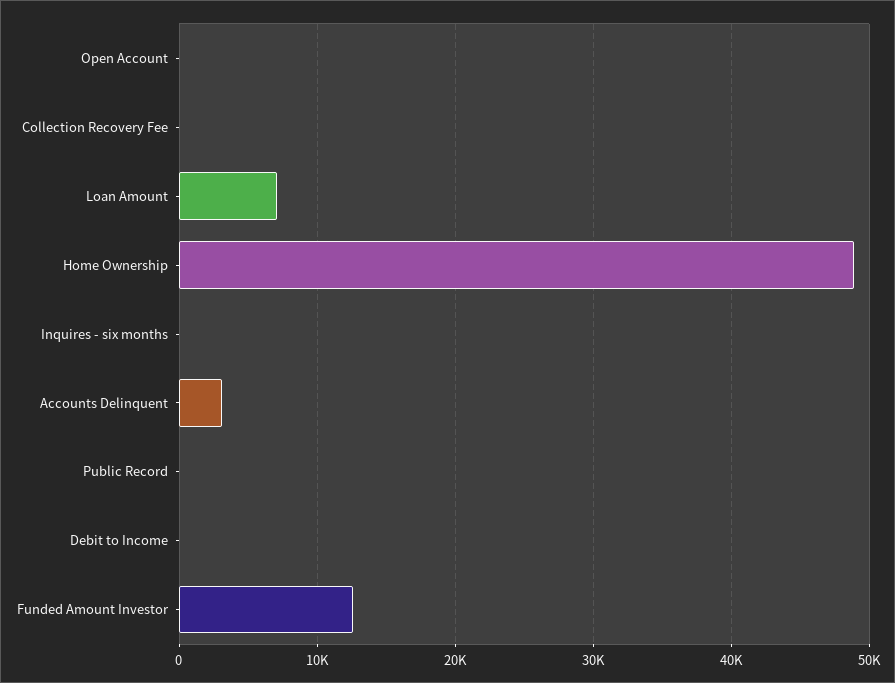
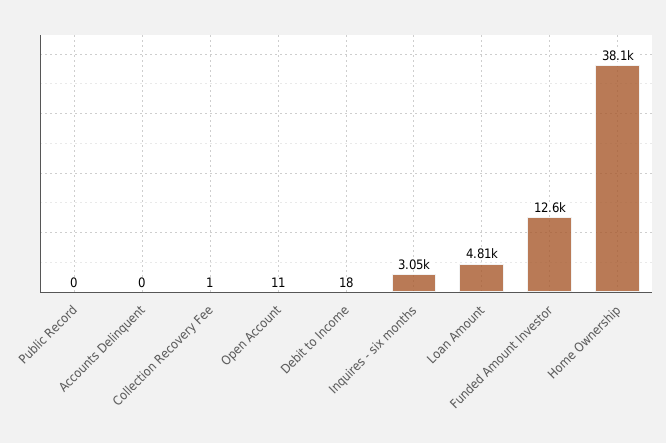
  {
    "Open Account": 11,
    "Collection Recovery Fee": 1,
-   "Loan Amount": 7000,
+   "Loan Amount": 4810,
-   "Home Ownership": 49000,
+   "Home Ownership": 38100,
-   "Inquires - six months": 0,
+   "Inquires - six months": 3050,
-   "Accounts Delinquent": 3000,
+   "Accounts Delinquent": 0,
    "Public Record": 0,
    "Debit to Income": 18,
    "Funded Amount Investor": 12600
  }

